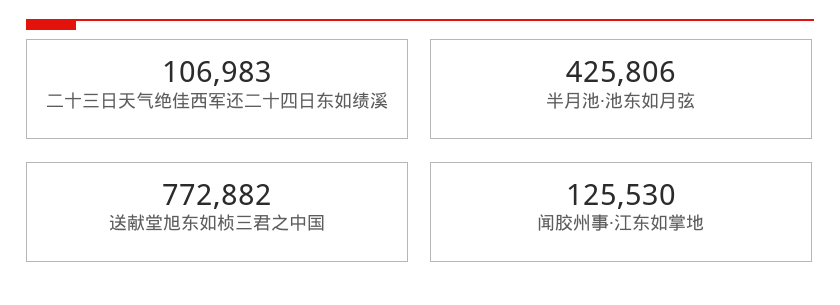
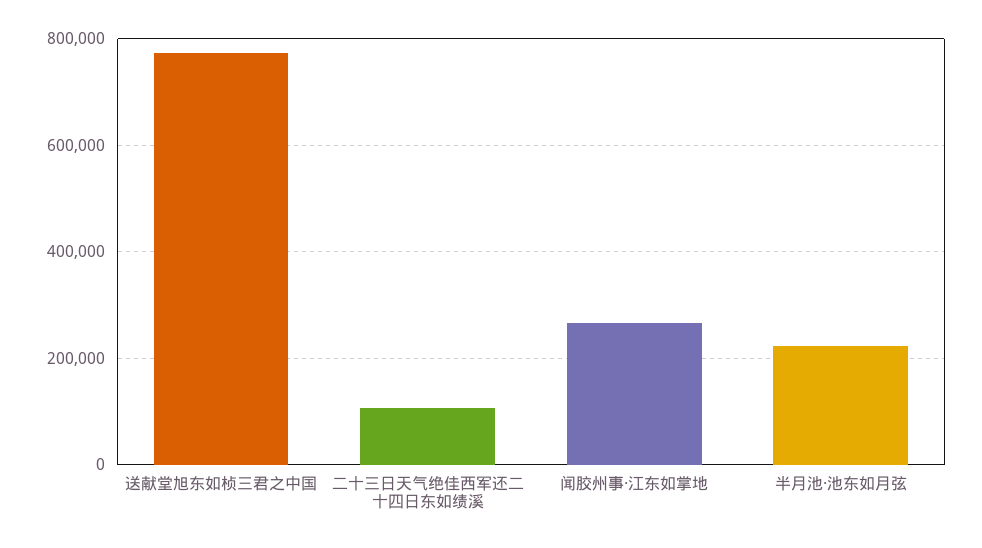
  {
    "二十三日天气绝佳西军还二十四日东如绩溪": 106983,
-   "半月池·池东如月弦": 425806,
+   "半月池·池东如月弦": 220000,
    "送献堂旭东如桢三君之中国": 772882,
-   "闻胶州事·江东如掌地": 125530
+   "闻胶州事·江东如掌地": 260000
  }

